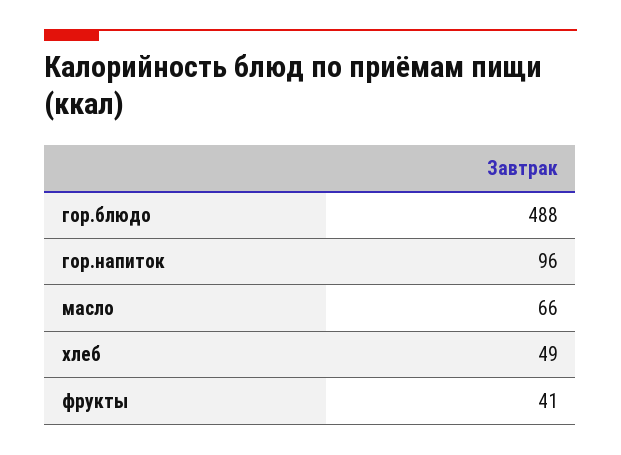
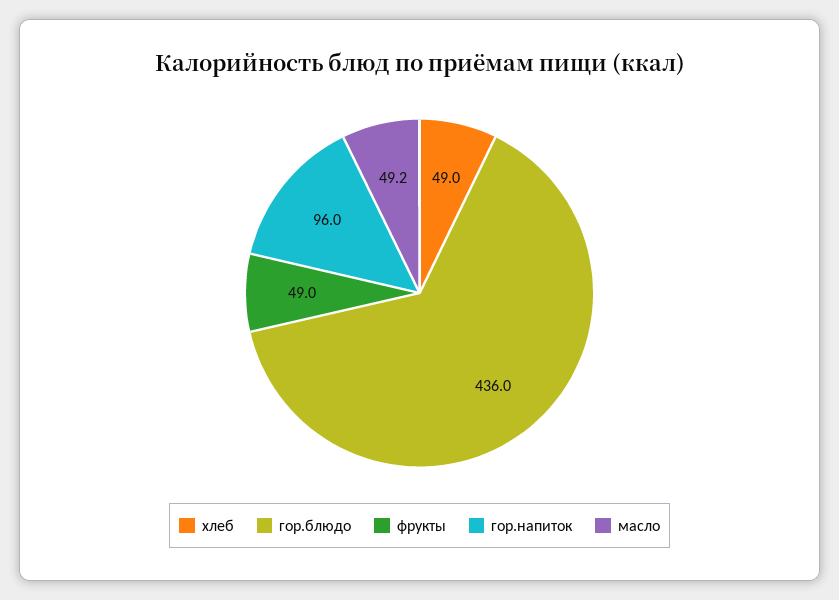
  {
-   "гор.блюдо": 488,
+   "гор.блюдо": 436,
    "гор.напиток": 96,
-   "масло": 66,
+   "масло": 49.2,
    "хлеб": 49,
-   "фрукты": 41
+   "фрукты": 49
  }

